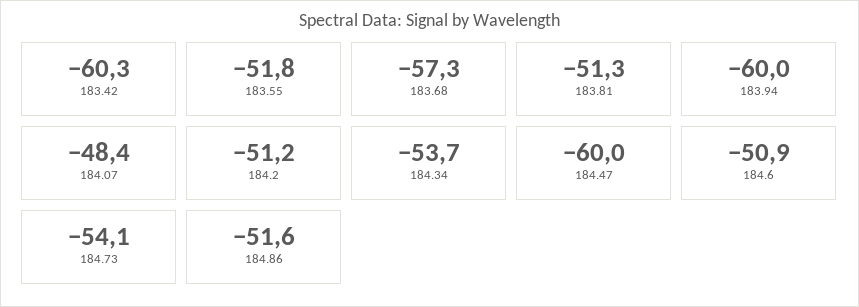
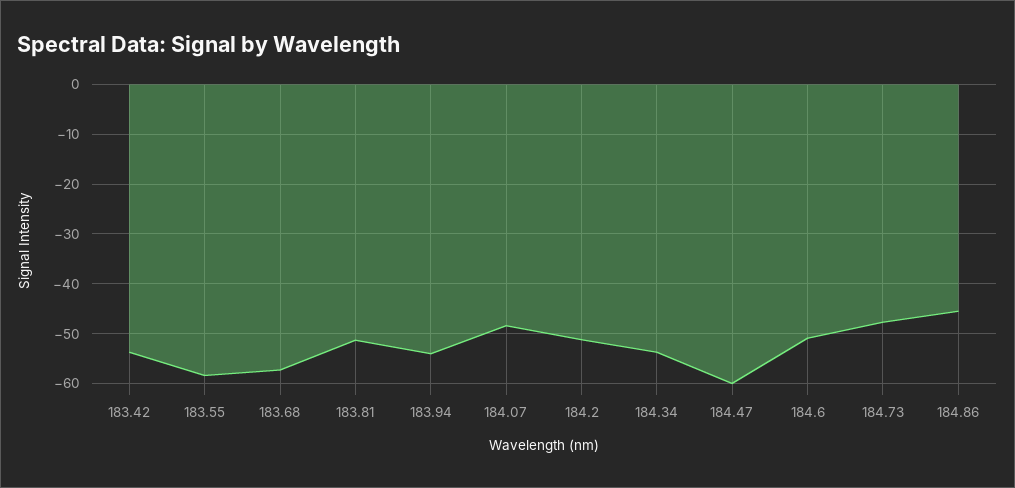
  {
-   "183.42": -60.3,
+   "183.42": -54,
-   "183.55": -51.8,
+   "183.55": -58,
    "183.68": -57.3,
    "183.81": -51.3,
-   "183.94": -60,
+   "183.94": -54,
    "184.07": -48.4,
    "184.2": -51.2,
    "184.34": -53.7,
    "184.47": -60,
    "184.6": -50.9,
-   "184.73": -54.1,
+   "184.73": -48,
-   "184.86": -51.6
+   "184.86": -46
  }

